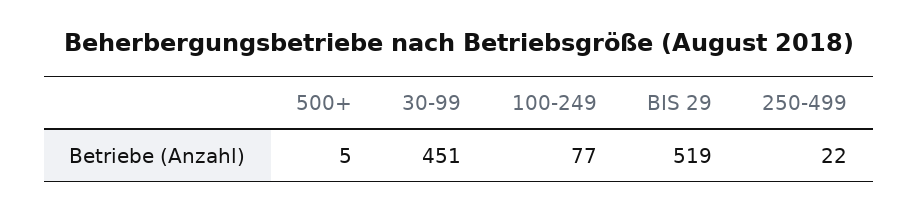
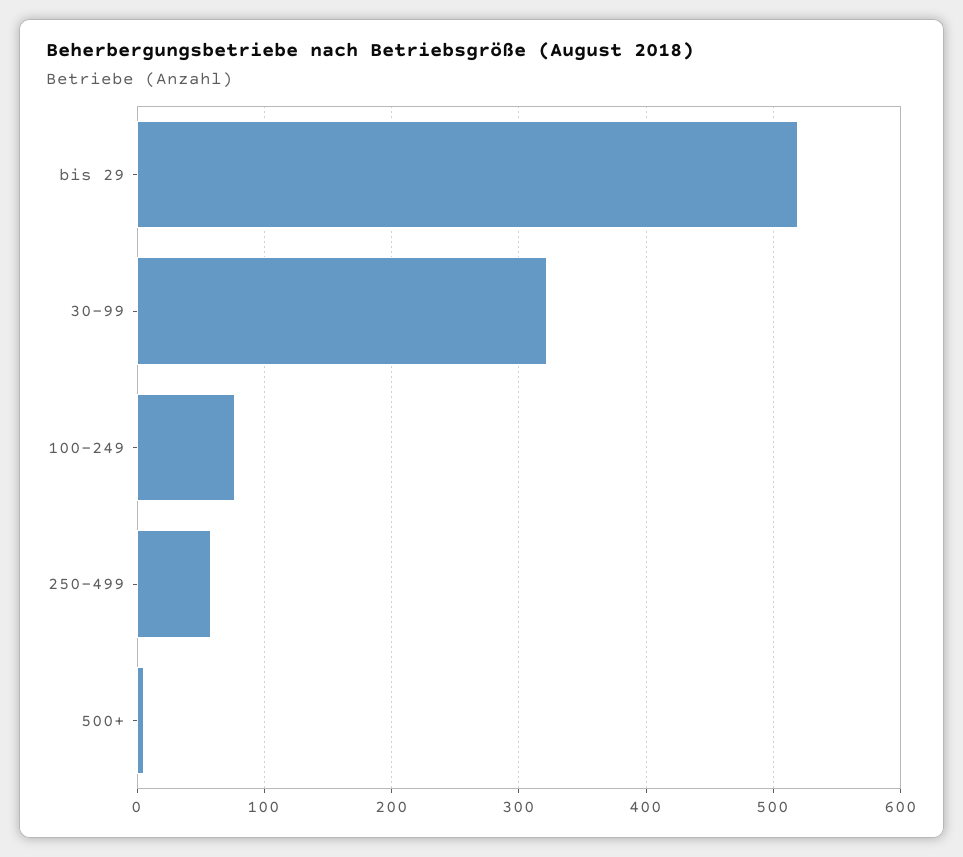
  {
    "500+": 5,
-   "30-99": 451,
+   "30-99": 320,
    "100-249": 77,
    "BIS 29": 519,
-   "250-499": 22
+   "250-499": 60
  }

